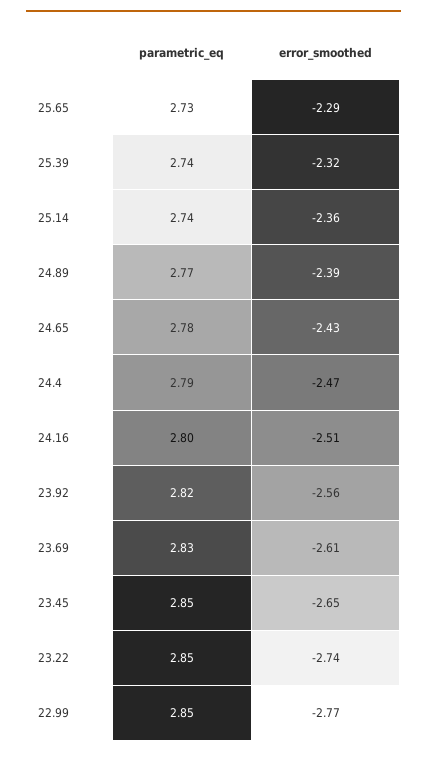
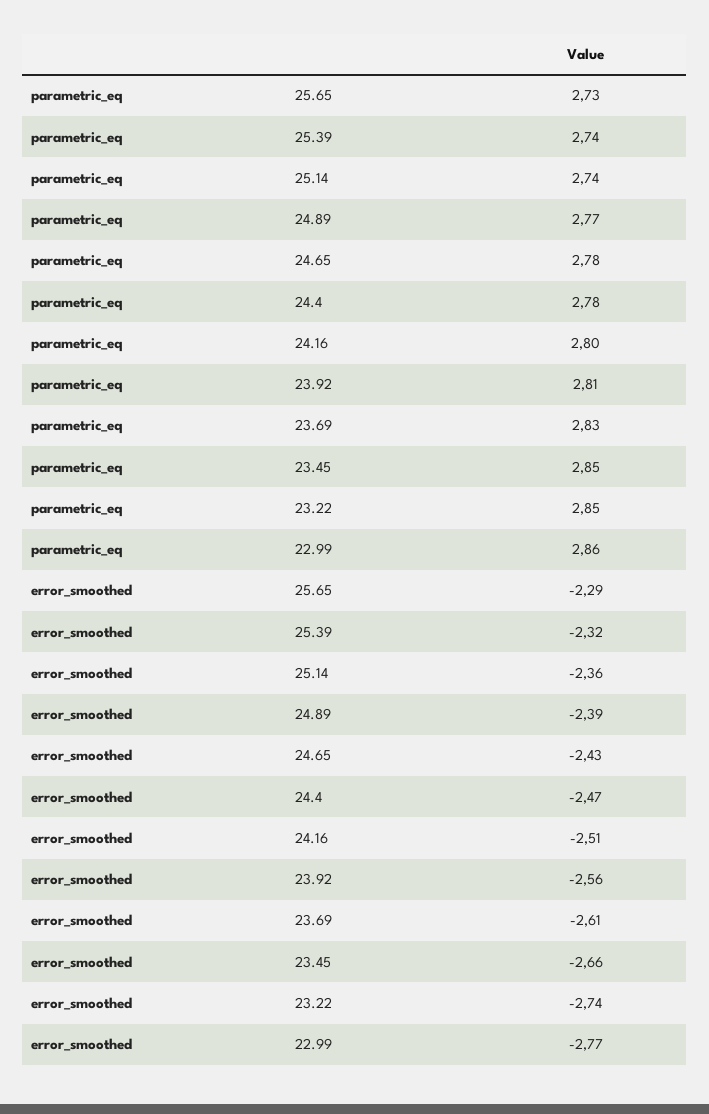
  {
    "parametric_eq": {
      "25.65": 2.73,
      "25.39": 2.74,
      "25.14": 2.74,
      "24.89": 2.77,
      "24.65": 2.78,
-     "24.4": 2.79,
+     "24.4": 2.78,
      "24.16": 2.8,
-     "23.92": 2.82,
+     "23.92": 2.81,
      "23.69": 2.83,
      "23.45": 2.85,
      "23.22": 2.85,
-     "22.99": 2.85
+     "22.99": 2.86
    },
    "error_smoothed": {
      "25.65": -2.29,
      "25.39": -2.32,
      "25.14": -2.36,
      "24.89": -2.39,
      "24.65": -2.43,
      "24.4": -2.47,
      "24.16": -2.51,
      "23.92": -2.56,
      "23.69": -2.61,
-     "23.45": -2.65,
+     "23.45": -2.66,
      "23.22": -2.74,
      "22.99": -2.77
    }
  }

